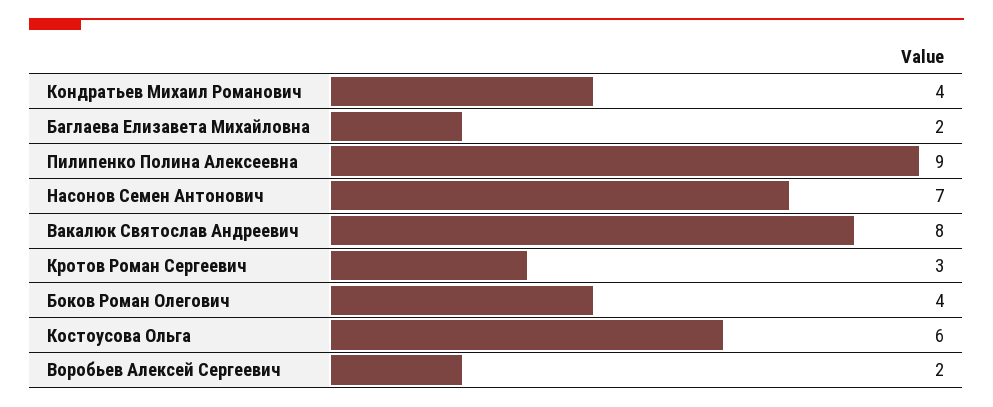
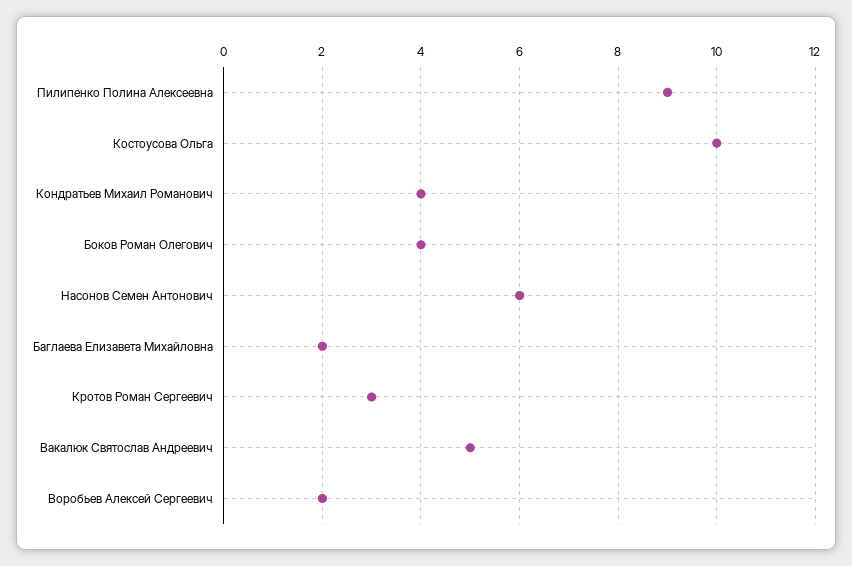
  {
    "Кондратьев Михаил Романович": 4,
    "Баглаева Елизавета Михайловна": 2,
    "Пилипенко Полина Алексеевна": 9,
-   "Насонов Семен Антонович": 7,
+   "Насонов Семен Антонович": 6,
-   "Вакалюк Святослав Андреевич": 8,
+   "Вакалюк Святослав Андреевич": 5,
    "Кротов Роман Сергеевич": 3,
    "Боков Роман Олегович": 4,
-   "Костоусова Ольга": 6,
+   "Костоусова Ольга": 10,
    "Воробьев Алексей Сергеевич": 2
  }

